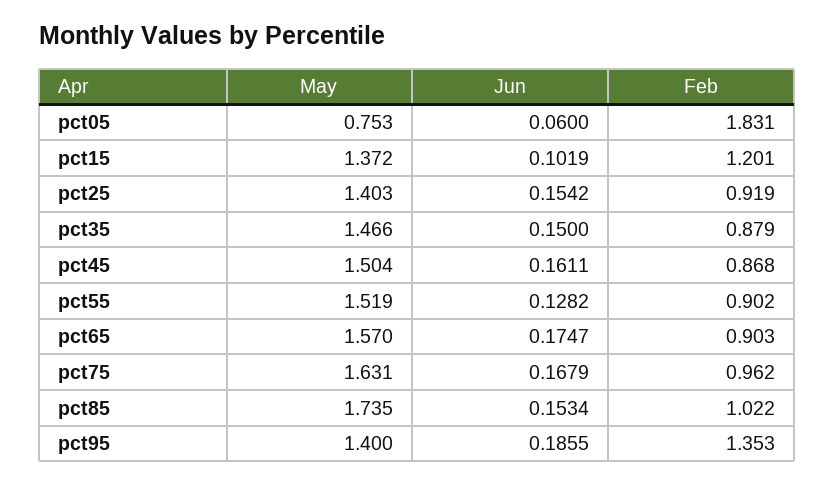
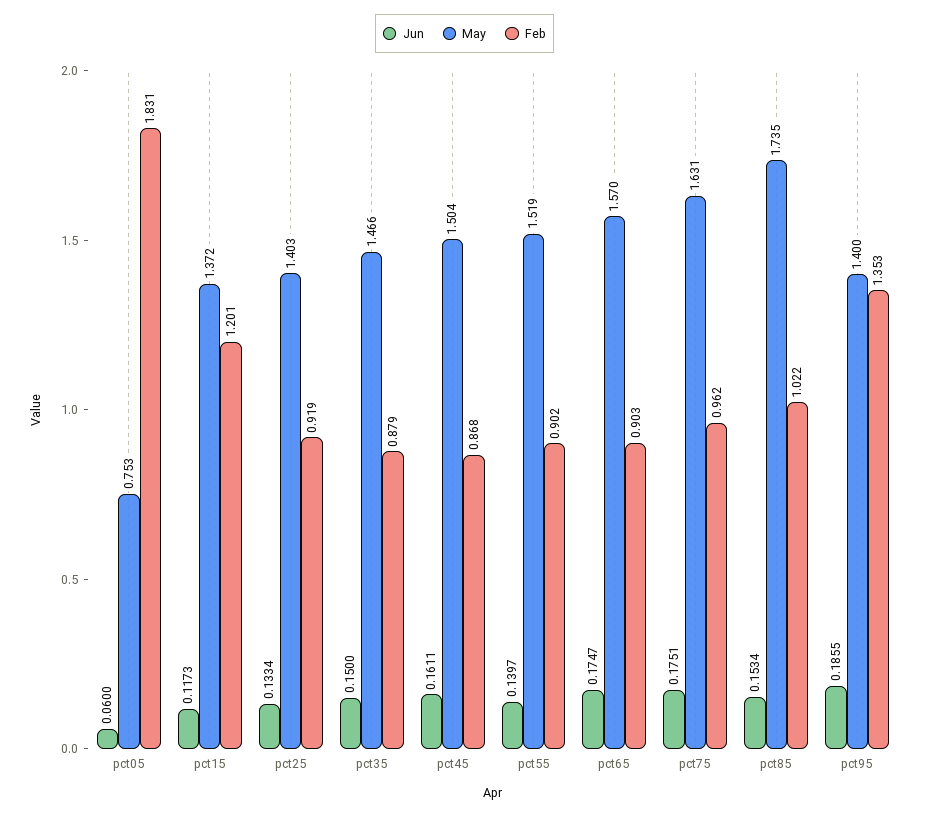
  {
    "May": {
      "pct05": 0.753,
      "pct15": 1.372,
      "pct25": 1.403,
      "pct35": 1.466,
      "pct45": 1.504,
      "pct55": 1.519,
      "pct65": 1.57,
      "pct75": 1.631,
      "pct85": 1.735,
      "pct95": 1.4
    },
    "Jun": {
      "pct05": 0.06,
-     "pct15": 0.1019,
+     "pct15": 0.1173,
-     "pct25": 0.1542,
+     "pct25": 0.1334,
      "pct35": 0.15,
      "pct45": 0.1611,
-     "pct55": 0.1282,
+     "pct55": 0.1397,
      "pct65": 0.1747,
-     "pct75": 0.1679,
+     "pct75": 0.1751,
      "pct85": 0.1534,
      "pct95": 0.1855
    },
    "Feb": {
      "pct05": 1.831,
      "pct15": 1.201,
      "pct25": 0.919,
      "pct35": 0.879,
      "pct45": 0.868,
      "pct55": 0.902,
      "pct65": 0.903,
      "pct75": 0.962,
      "pct85": 1.022,
      "pct95": 1.353
    }
  }

